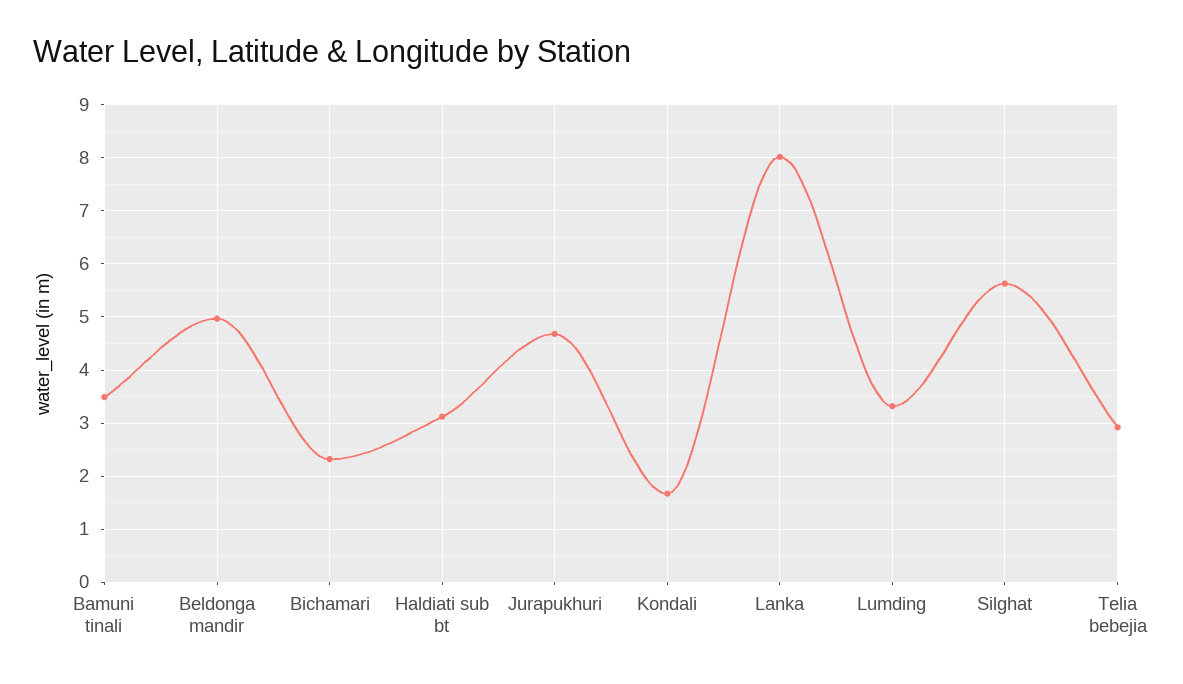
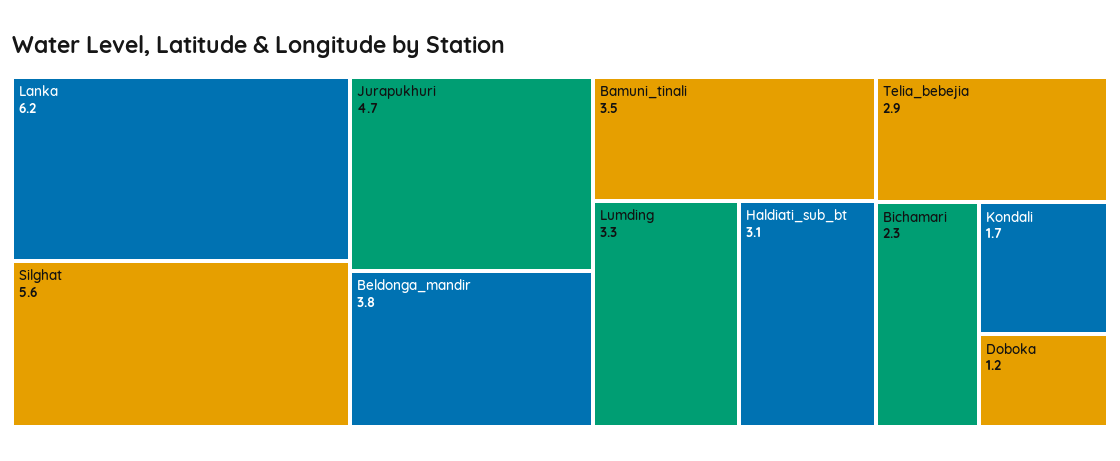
  {
    "Bamuni tinali": 3.5,
-   "Beldonga mandir": 5,
+   "Beldonga mandir": 3.8,
    "Bichamari": 2.3,
    "Haldiati sub bt": 3.1,
    "Jurapukhuri": 4.7,
    "Kondali": 1.7,
-   "Lanka": 8,
+   "Lanka": 6.2,
    "Lumding": 3.3,
    "Silghat": 5.6,
-   "Telia bebejia": 2.9
+   "Telia bebejia": 2.9,
+   "Doboka": 1.2
  }

